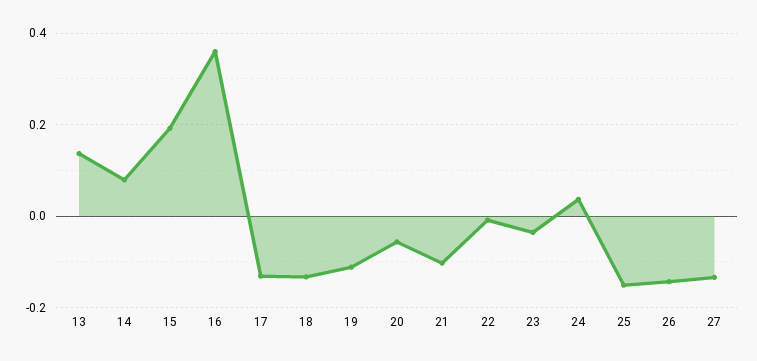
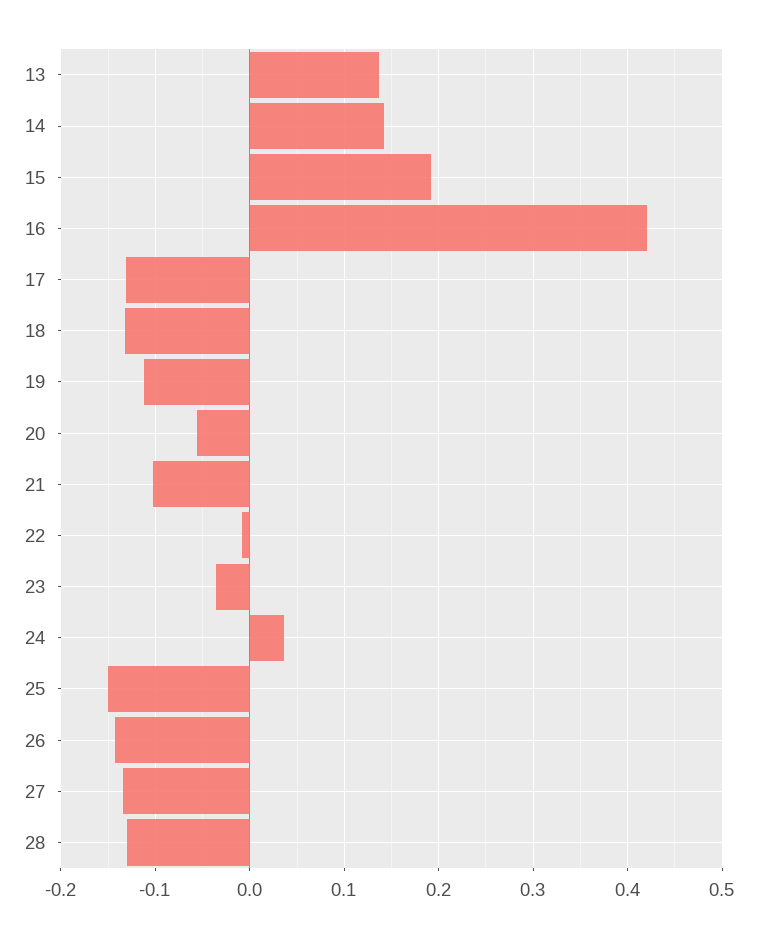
  {
    "13": 0.14,
-   "14": 0.08,
+   "14": 0.14,
    "15": 0.19,
-   "16": 0.36,
+   "16": 0.42,
    "17": -0.13,
    "18": -0.13,
    "19": -0.11,
    "20": -0.06,
    "21": -0.1,
    "22": -0.01,
    "23": -0.04,
    "24": 0.04,
    "25": -0.15,
    "26": -0.14,
-   "27": -0.13
+   "27": -0.13,
+   "28": -0.13
  }

